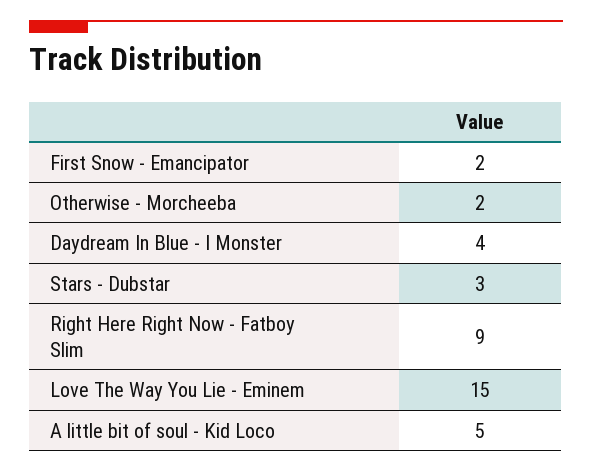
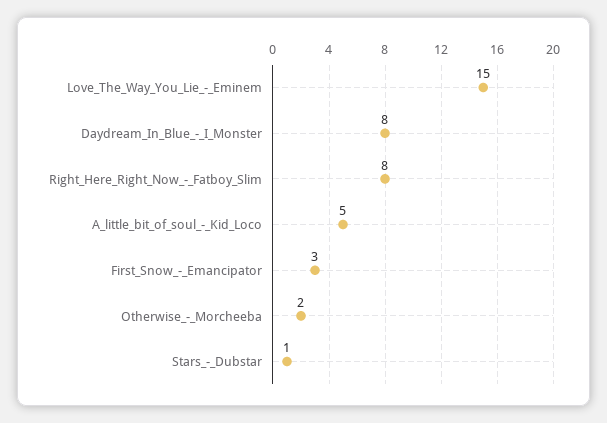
  {
-   "First Snow - Emancipator": 2,
+   "First Snow - Emancipator": 3,
    "Otherwise - Morcheeba": 2,
-   "Daydream In Blue - I Monster": 4,
+   "Daydream In Blue - I Monster": 8,
-   "Stars - Dubstar": 3,
+   "Stars - Dubstar": 1,
-   "Right Here Right Now - Fatboy Slim": 9,
+   "Right Here Right Now - Fatboy Slim": 8,
    "Love The Way You Lie - Eminem": 15,
    "A little bit of soul - Kid Loco": 5
  }

